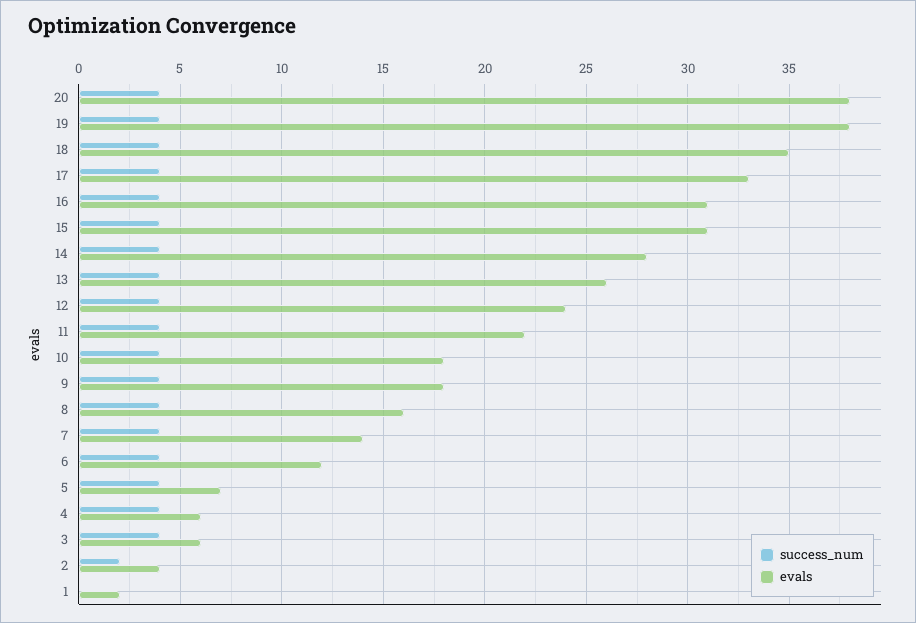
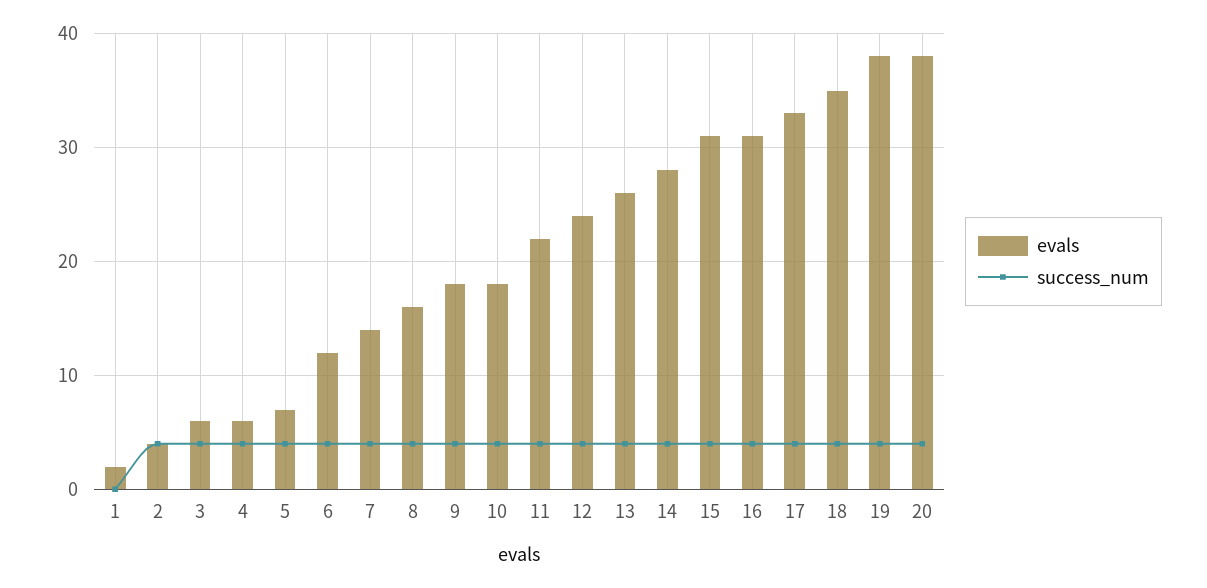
  {
    "success_num": {
      "20": 4,
      "19": 4,
      "18": 4,
      "17": 4,
      "16": 4,
      "15": 4,
      "14": 4,
      "13": 4,
      "12": 4,
      "11": 4,
      "10": 4,
      "9": 4,
      "8": 4,
      "7": 4,
      "6": 4,
      "5": 4,
      "4": 4,
      "3": 4,
-     "2": 2,
+     "2": 4,
      "1": 0
    },
    "evals": {
      "20": 38,
      "19": 38,
      "18": 35,
      "17": 33,
      "16": 31,
      "15": 31,
      "14": 28,
      "13": 26,
      "12": 24,
      "11": 22,
      "10": 18,
      "9": 18,
      "8": 16,
      "7": 14,
      "6": 12,
      "5": 7,
      "4": 6,
      "3": 6,
      "2": 4,
      "1": 2
    }
  }

